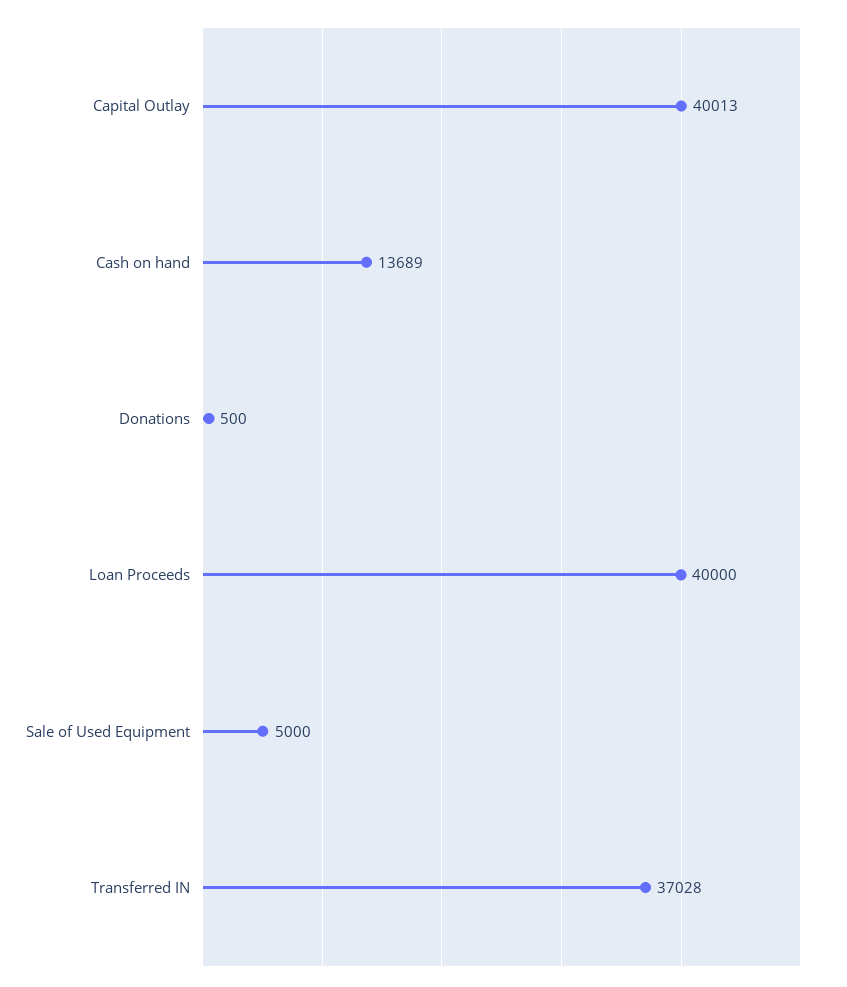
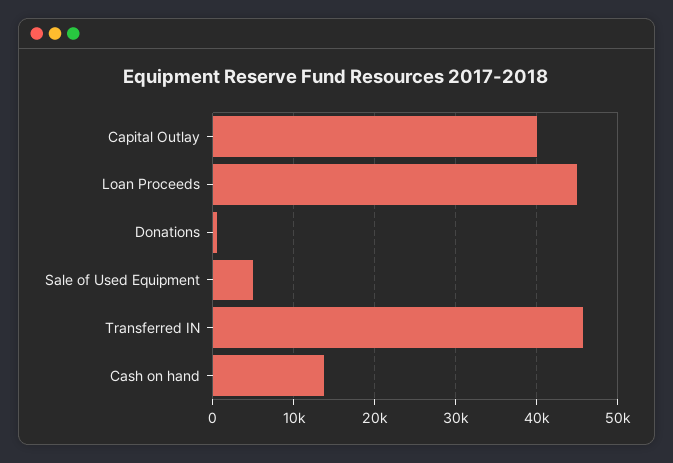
  {
    "Capital Outlay": 40013,
    "Cash on hand": 13689,
    "Donations": 500,
-   "Loan Proceeds": 40000,
+   "Loan Proceeds": 45000,
    "Sale of Used Equipment": 5000,
-   "Transferred IN": 37028
+   "Transferred IN": 46000
  }

